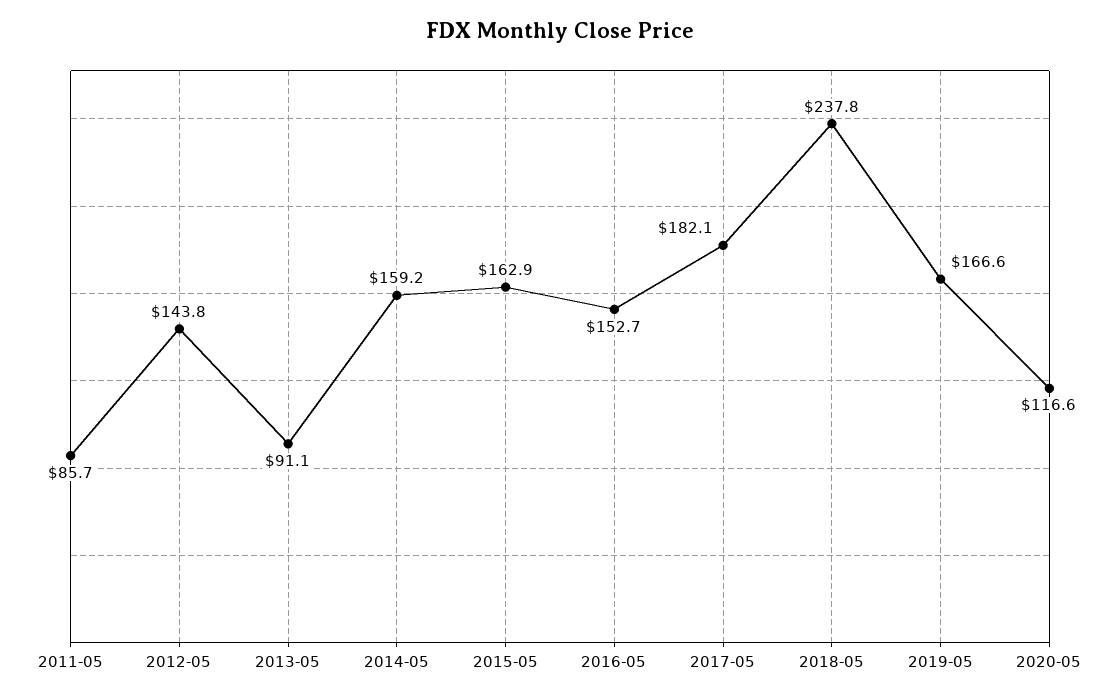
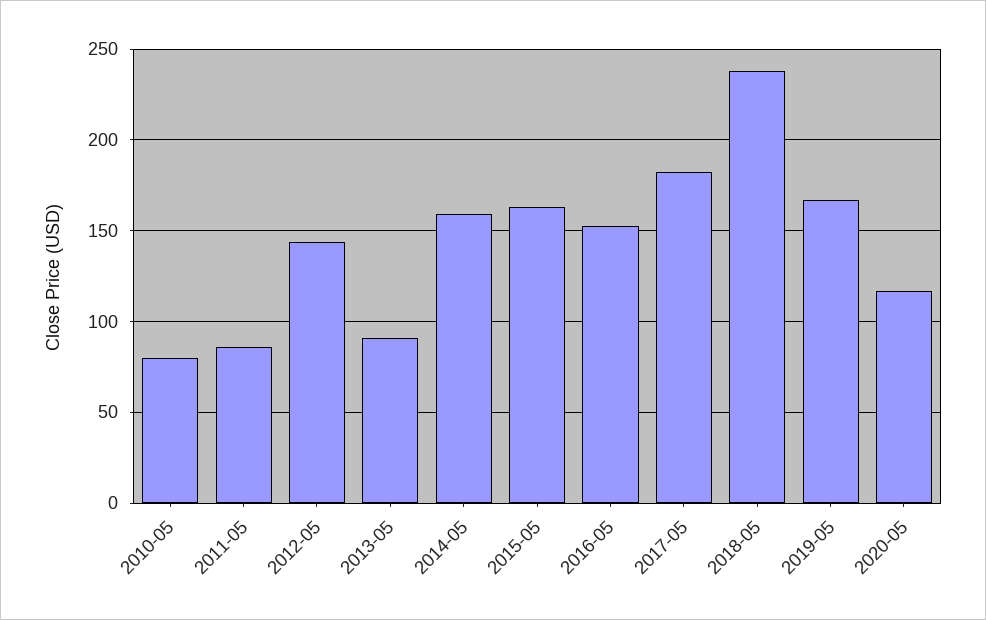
  {
    "2011-05": 85.7,
    "2012-05": 143.8,
    "2013-05": 91.1,
    "2014-05": 159.2,
    "2015-05": 162.9,
    "2016-05": 152.7,
    "2017-05": 182.1,
    "2018-05": 237.8,
    "2019-05": 166.6,
-   "2020-05": 116.6
+   "2020-05": 116.6,
+   "2010-05": 80
  }

